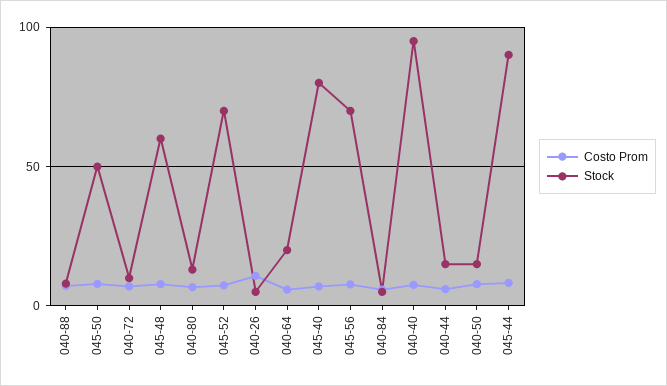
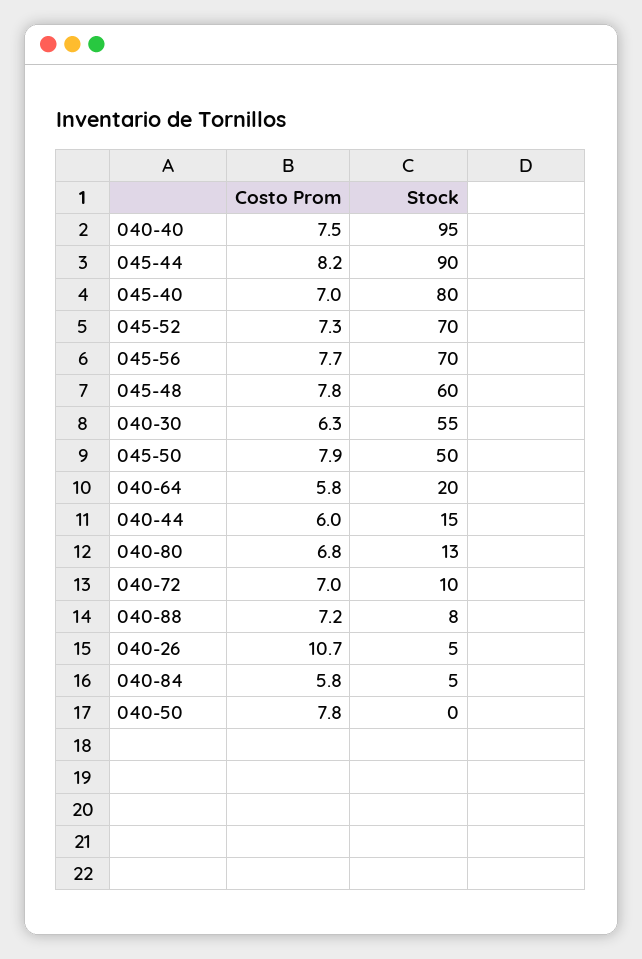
  {
    "Costo Prom": {
      "040-88": 7.2,
      "045-50": 7.9,
      "040-72": 7,
      "045-48": 7.8,
      "040-80": 6.8,
      "045-52": 7.3,
      "040-26": 10.7,
      "040-64": 5.8,
      "045-40": 7,
      "045-56": 7.7,
      "040-84": 5.8,
      "040-40": 7.5,
      "040-44": 6,
      "040-50": 7.8,
-     "045-44": 8.2
+     "045-44": 8.2,
+     "040-30": 6.3
    },
    "Stock": {
      "040-88": 8,
      "045-50": 50,
      "040-72": 10,
      "045-48": 60,
      "040-80": 13,
      "045-52": 70,
      "040-26": 5,
      "040-64": 20,
      "045-40": 80,
      "045-56": 70,
      "040-84": 5,
      "040-40": 95,
      "040-44": 15,
-     "040-50": 15,
+     "040-50": 0,
-     "045-44": 90
+     "045-44": 90,
+     "040-30": 55
    }
  }

